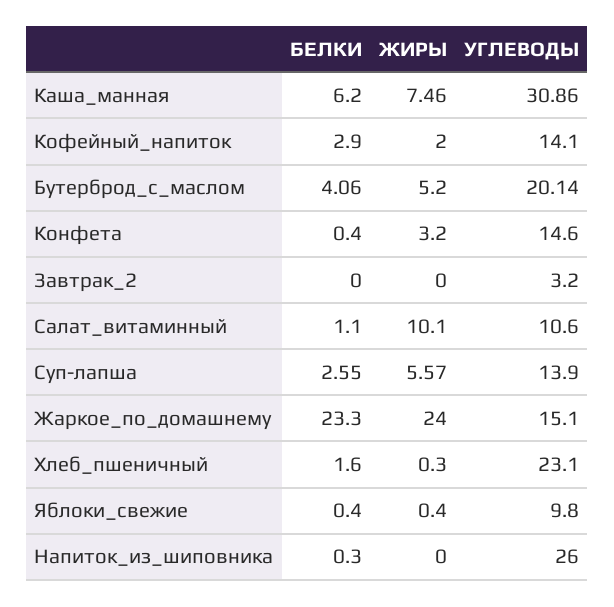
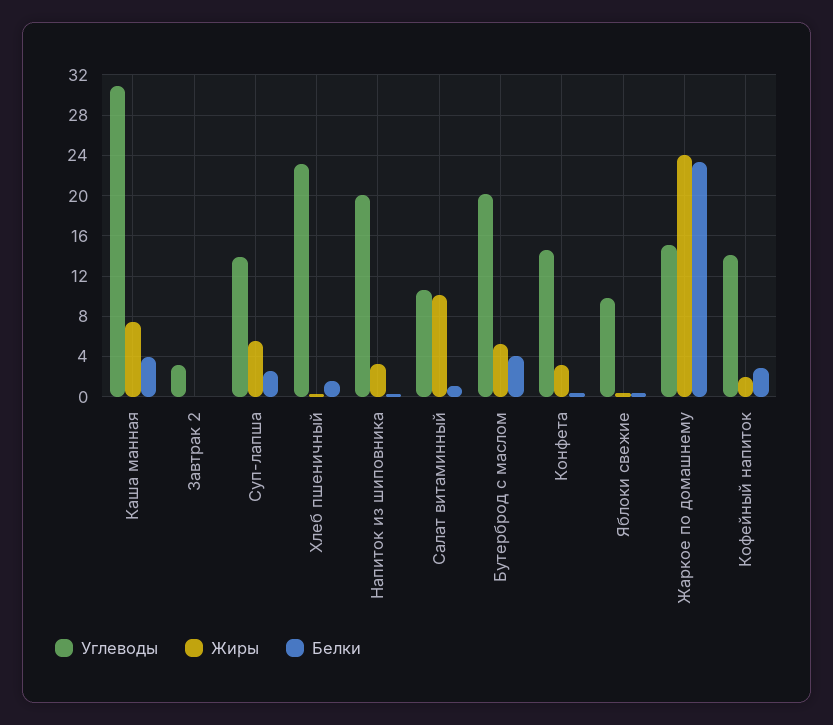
  {
    "БЕЛКИ": {
-     "Каша_манная": 6.2,
+     "Каша_манная": 4,
      "Кофейный_напиток": 2.9,
      "Бутерброд_с_маслом": 4.06,
      "Конфета": 0.4,
      "Завтрак_2": 0,
      "Салат_витаминный": 1.1,
      "Суп-лапша": 2.55,
      "Жаркое_по_домашнему": 23.3,
      "Хлеб_пшеничный": 1.6,
      "Яблоки_свежие": 0.4,
      "Напиток_из_шиповника": 0.3
    },
    "ЖИРЫ": {
      "Каша_манная": 7.46,
      "Кофейный_напиток": 2,
      "Бутерброд_с_маслом": 5.2,
      "Конфета": 3.2,
      "Завтрак_2": 0,
      "Салат_витаминный": 10.1,
      "Суп-лапша": 5.57,
      "Жаркое_по_домашнему": 24,
      "Хлеб_пшеничный": 0.3,
      "Яблоки_свежие": 0.4,
-     "Напиток_из_шиповника": 0
+     "Напиток_из_шиповника": 3
    },
    "УГЛЕВОДЫ": {
      "Каша_манная": 30.86,
      "Кофейный_напиток": 14.1,
      "Бутерброд_с_маслом": 20.14,
      "Конфета": 14.6,
      "Завтрак_2": 3.2,
      "Салат_витаминный": 10.6,
      "Суп-лапша": 13.9,
      "Жаркое_по_домашнему": 15.1,
      "Хлеб_пшеничный": 23.1,
      "Яблоки_свежие": 9.8,
-     "Напиток_из_шиповника": 26
+     "Напиток_из_шиповника": 20
    }
  }

